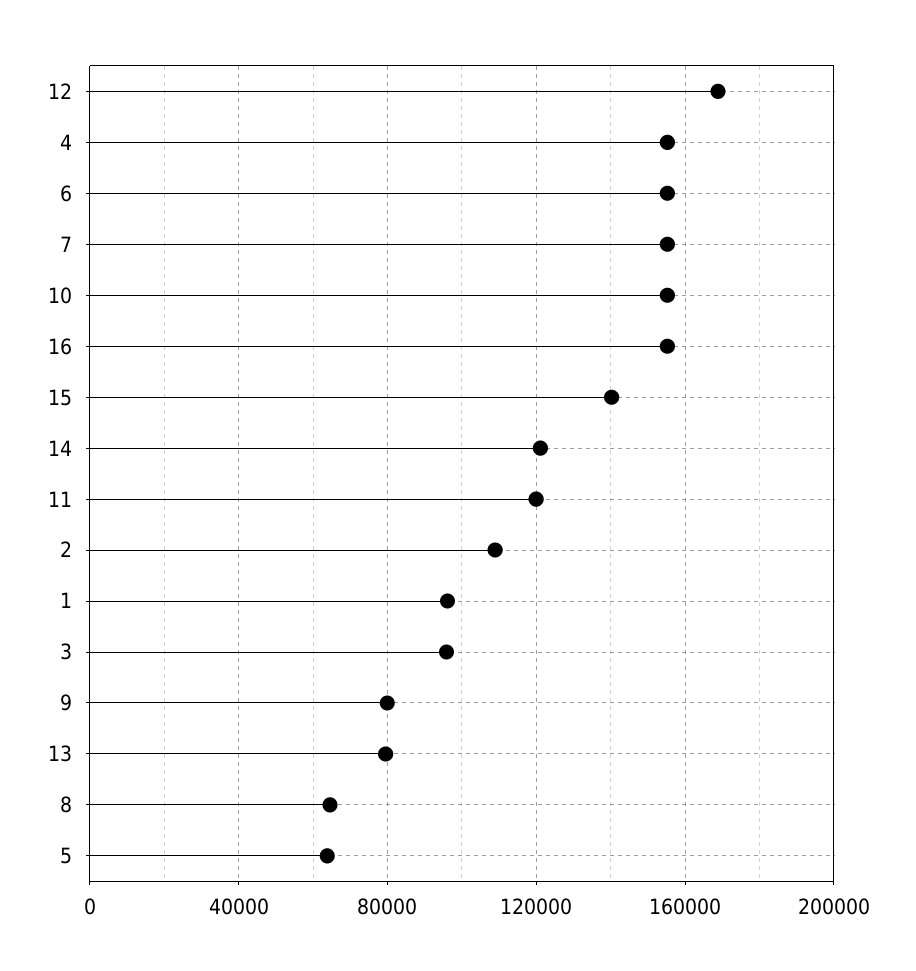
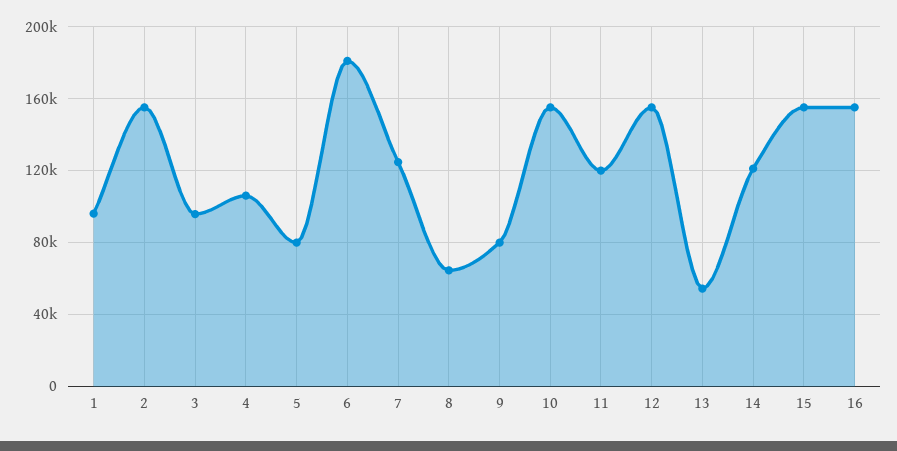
  {
-   "12": 170000,
+   "12": 155000,
-   "4": 155000,
+   "4": 105000,
-   "6": 155000,
+   "6": 180000,
-   "7": 155000,
+   "7": 125000,
    "10": 155000,
    "16": 155000,
-   "15": 140000,
+   "15": 155000,
    "14": 120000,
    "11": 120000,
-   "2": 110000,
+   "2": 155000,
    "1": 95000,
    "3": 95000,
    "9": 80000,
-   "13": 80000,
+   "13": 55000,
    "8": 65000,
-   "5": 65000
+   "5": 80000
  }

